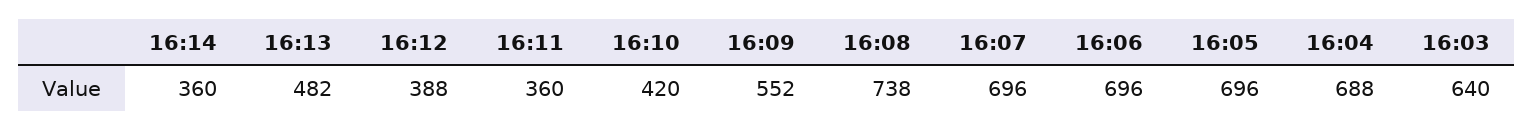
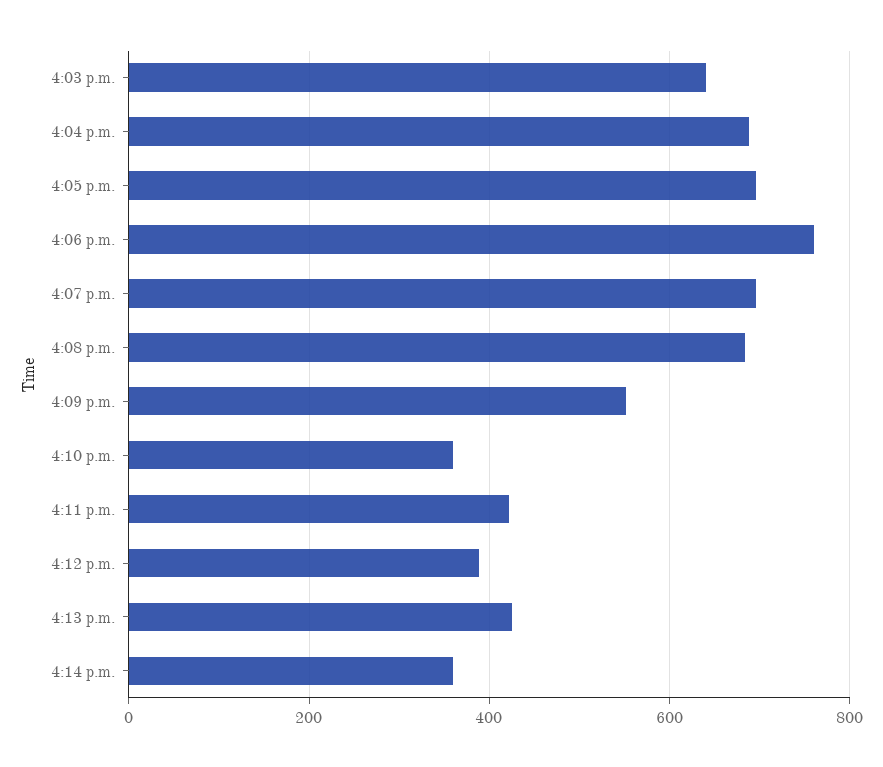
  {
    "16:14": 360,
-   "16:13": 482,
+   "16:13": 420,
    "16:12": 388,
-   "16:11": 360,
+   "16:11": 420,
-   "16:10": 420,
+   "16:10": 360,
    "16:09": 552,
-   "16:08": 738,
+   "16:08": 680,
    "16:07": 696,
-   "16:06": 696,
+   "16:06": 760,
    "16:05": 696,
    "16:04": 688,
    "16:03": 640
  }

